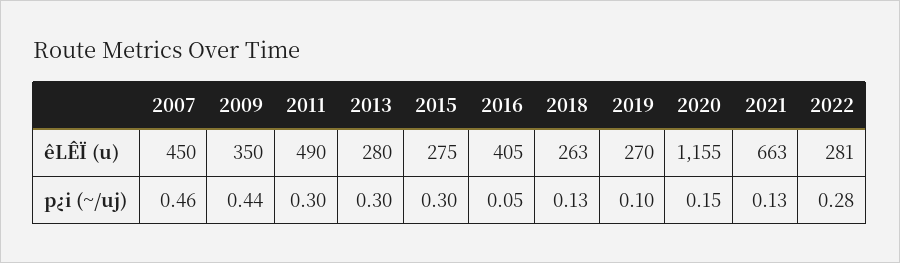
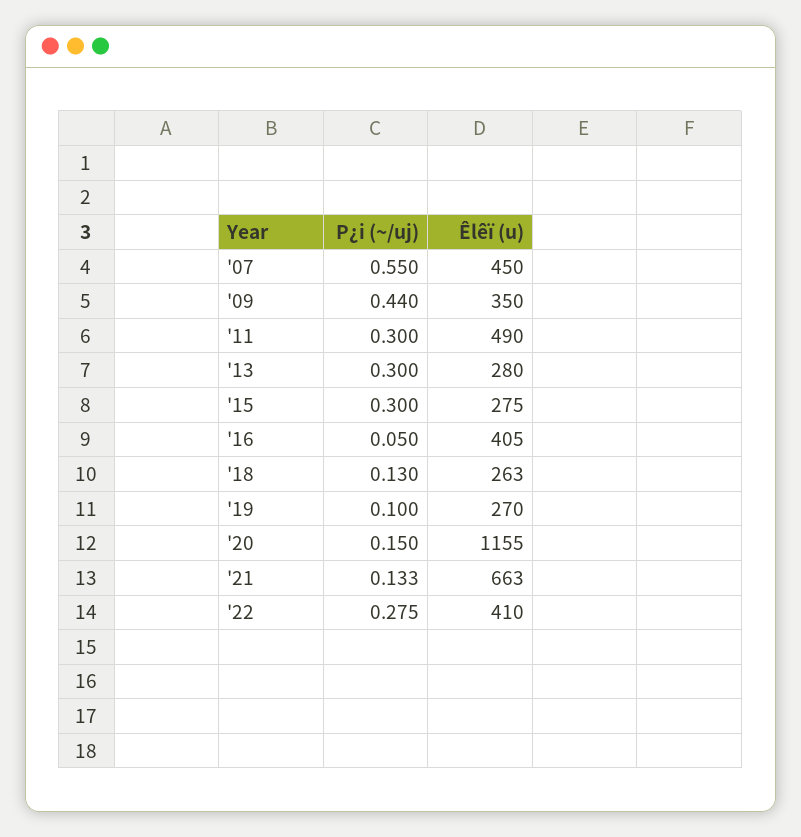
  {
    "2007": {
      "êLÊÏ (u)": 450,
-     "p¿i (~/uj)": 0.46
+     "p¿i (~/uj)": 0.55
    },
    "2009": {
      "êLÊÏ (u)": 350,
      "p¿i (~/uj)": 0.44
    },
    "2011": {
      "êLÊÏ (u)": 490,
      "p¿i (~/uj)": 0.3
    },
    "2013": {
      "êLÊÏ (u)": 280,
      "p¿i (~/uj)": 0.3
    },
    "2015": {
      "êLÊÏ (u)": 275,
      "p¿i (~/uj)": 0.3
    },
    "2016": {
      "êLÊÏ (u)": 405,
      "p¿i (~/uj)": 0.05
    },
    "2018": {
      "êLÊÏ (u)": 263,
      "p¿i (~/uj)": 0.13
    },
    "2019": {
      "êLÊÏ (u)": 270,
      "p¿i (~/uj)": 0.1
    },
    "2020": {
      "êLÊÏ (u)": 1155,
      "p¿i (~/uj)": 0.15
    },
    "2021": {
      "êLÊÏ (u)": 663,
      "p¿i (~/uj)": 0.133
    },
    "2022": {
-     "êLÊÏ (u)": 281,
+     "êLÊÏ (u)": 410,
      "p¿i (~/uj)": 0.275
    }
  }

